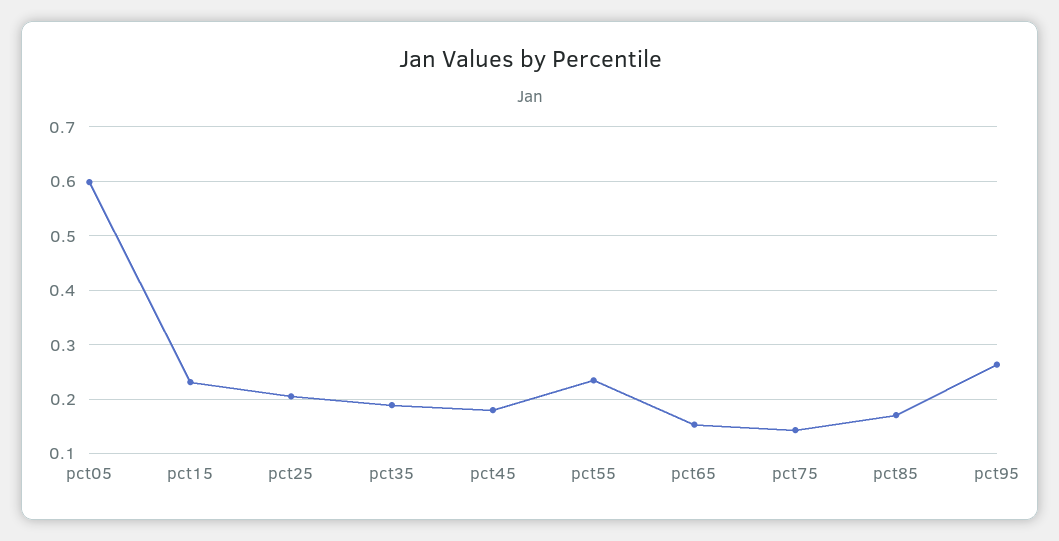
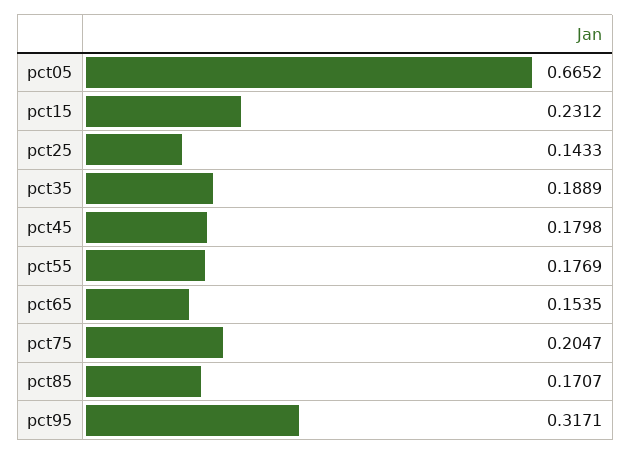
  {
-   "pct05": 0.6,
+   "pct05": 0.6652,
    "pct15": 0.2312,
-   "pct25": 0.2,
+   "pct25": 0.1433,
    "pct35": 0.1889,
    "pct45": 0.1798,
-   "pct55": 0.24,
+   "pct55": 0.1769,
    "pct65": 0.1535,
-   "pct75": 0.14,
+   "pct75": 0.2047,
    "pct85": 0.1707,
-   "pct95": 0.26
+   "pct95": 0.3171
  }

